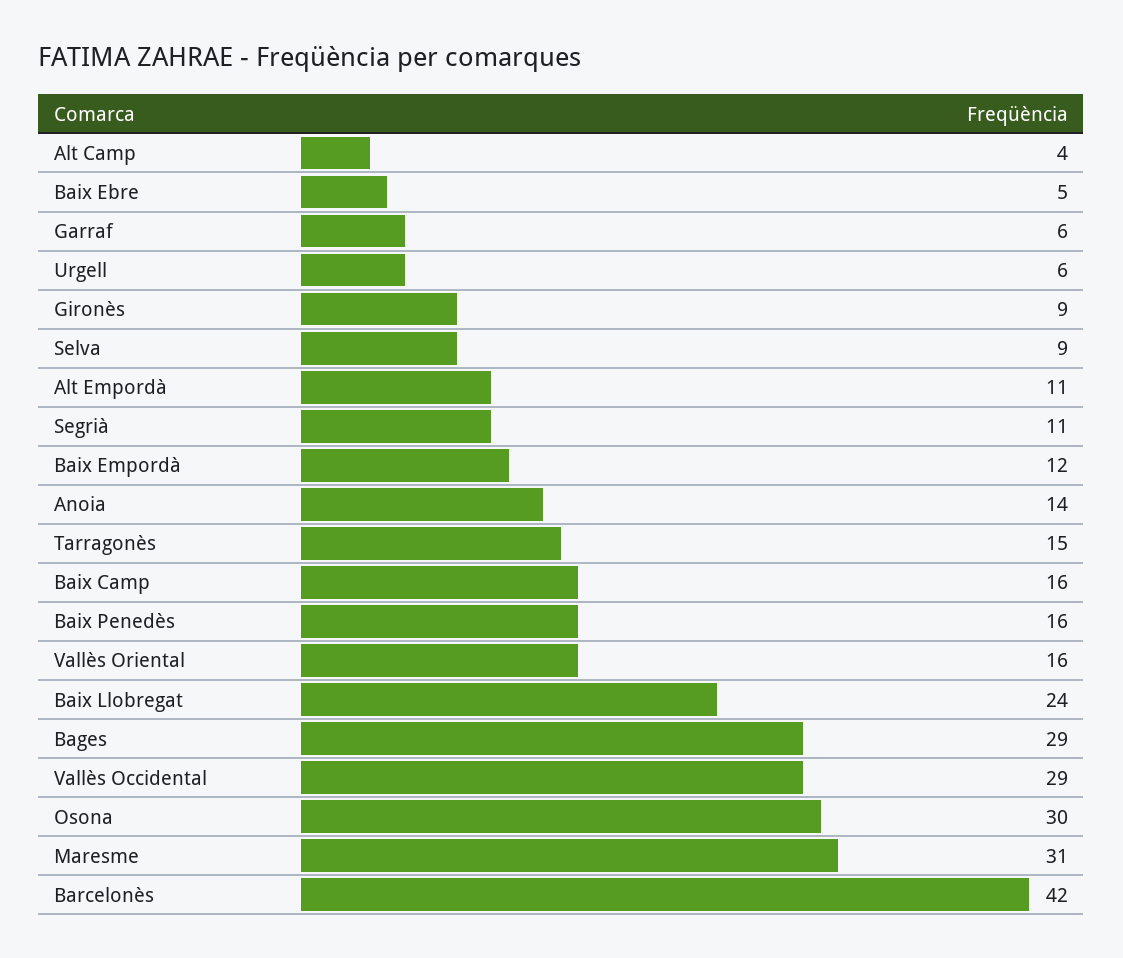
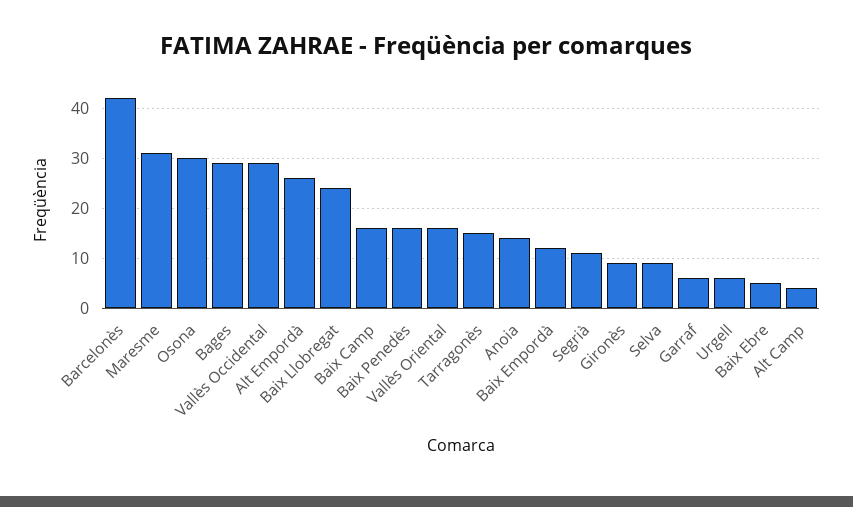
  {
    "Alt Camp": 4,
    "Baix Ebre": 5,
    "Garraf": 6,
    "Urgell": 6,
    "Gironès": 9,
    "Selva": 9,
-   "Alt Empordà": 11,
+   "Alt Empordà": 25,
    "Segrià": 11,
    "Baix Empordà": 12,
    "Anoia": 14,
    "Tarragonès": 15,
    "Baix Camp": 16,
    "Baix Penedès": 16,
    "Vallès Oriental": 16,
    "Baix Llobregat": 24,
    "Bages": 29,
    "Vallès Occidental": 29,
    "Osona": 30,
    "Maresme": 31,
    "Barcelonès": 42
  }

